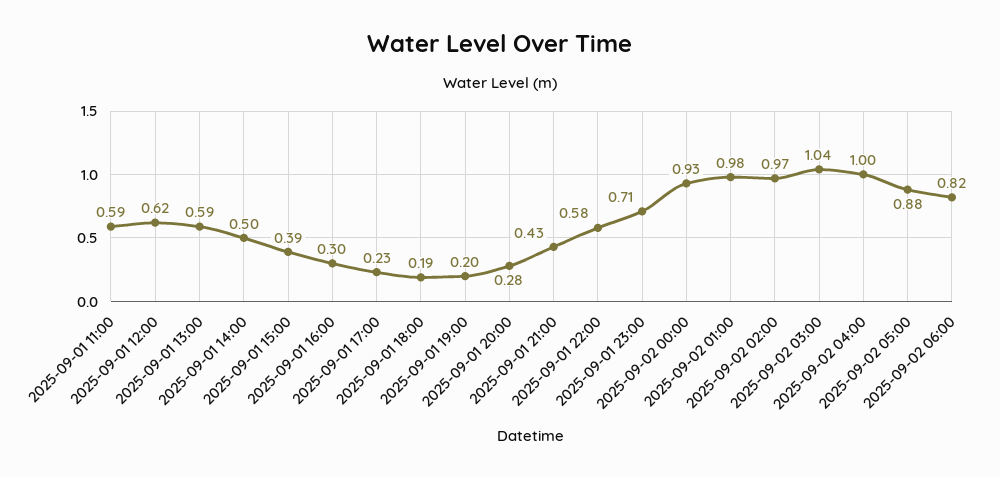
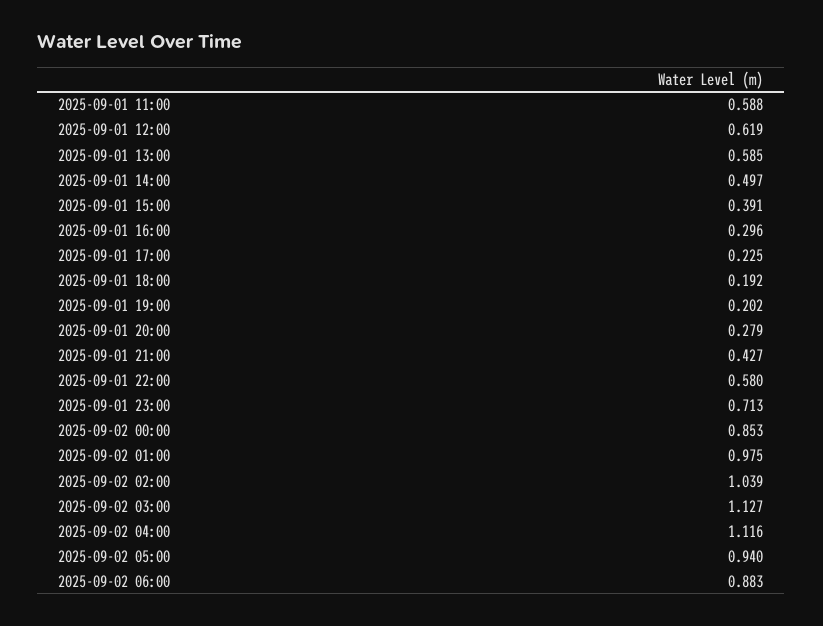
  {
    "2025-09-01 11:00": 0.588,
    "2025-09-01 12:00": 0.619,
    "2025-09-01 13:00": 0.585,
    "2025-09-01 14:00": 0.497,
    "2025-09-01 15:00": 0.391,
    "2025-09-01 16:00": 0.296,
    "2025-09-01 17:00": 0.225,
    "2025-09-01 18:00": 0.192,
    "2025-09-01 19:00": 0.202,
    "2025-09-01 20:00": 0.279,
    "2025-09-01 21:00": 0.427,
    "2025-09-01 22:00": 0.58,
    "2025-09-01 23:00": 0.713,
-   "2025-09-02 00:00": 0.93,
+   "2025-09-02 00:00": 0.853,
    "2025-09-02 01:00": 0.975,
-   "2025-09-02 02:00": 0.97,
+   "2025-09-02 02:00": 1.039,
-   "2025-09-02 03:00": 1.04,
+   "2025-09-02 03:00": 1.127,
-   "2025-09-02 04:00": 1,
+   "2025-09-02 04:00": 1.116,
-   "2025-09-02 05:00": 0.88,
+   "2025-09-02 05:00": 0.94,
-   "2025-09-02 06:00": 0.82
+   "2025-09-02 06:00": 0.883
  }

